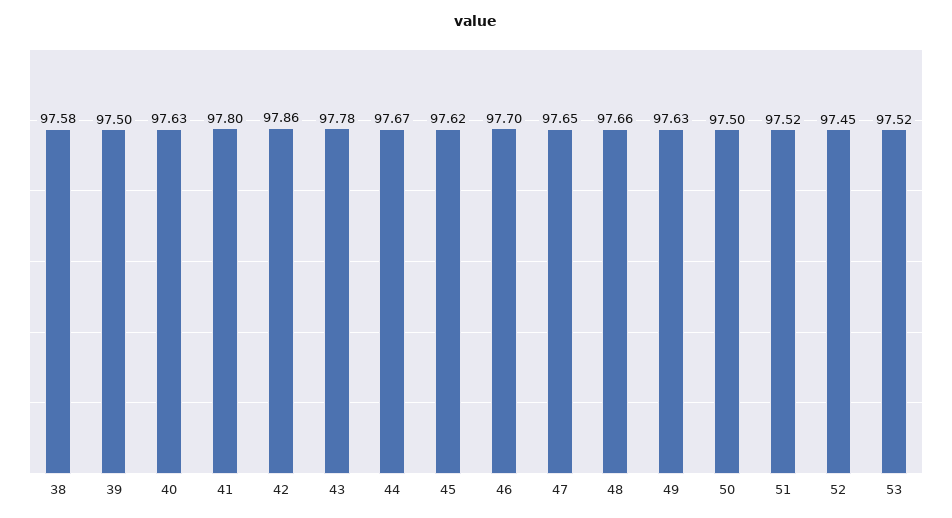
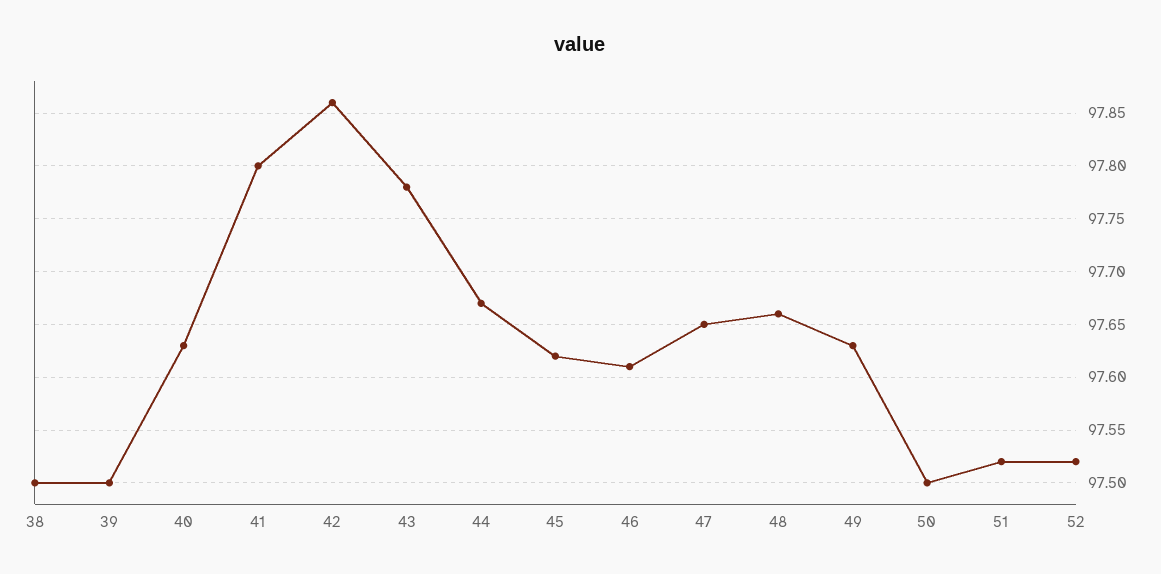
  {
-   "38": 97.58,
+   "38": 97.5,
    "39": 97.5,
    "40": 97.63,
    "41": 97.8,
    "42": 97.86,
    "43": 97.78,
    "44": 97.67,
    "45": 97.62,
-   "46": 97.7,
+   "46": 97.61,
    "47": 97.65,
    "48": 97.66,
    "49": 97.63,
    "50": 97.5,
    "51": 97.52,
-   "52": 97.45,
+   "52": 97.52
-   "53": 97.52
  }

